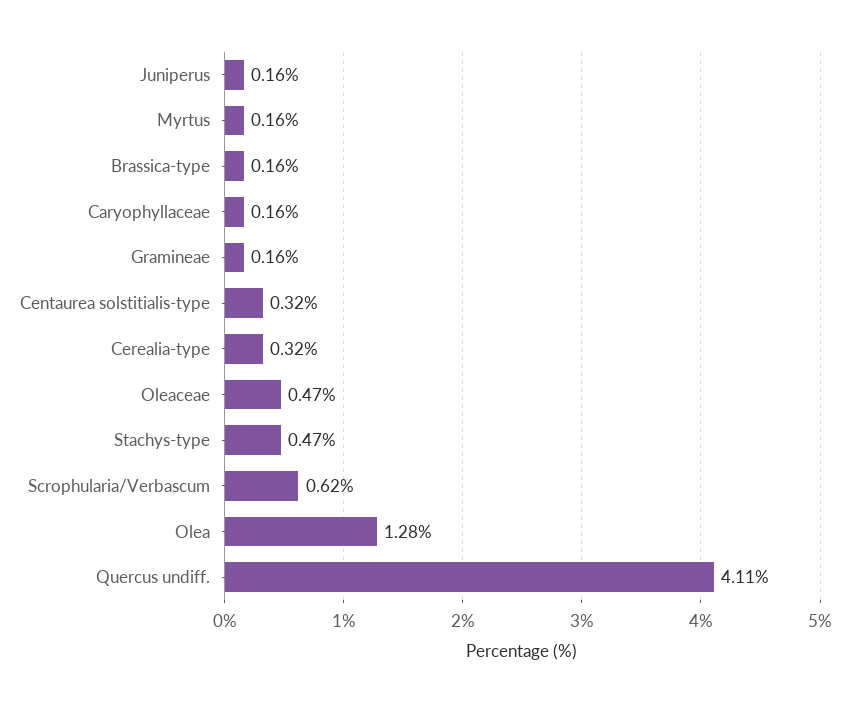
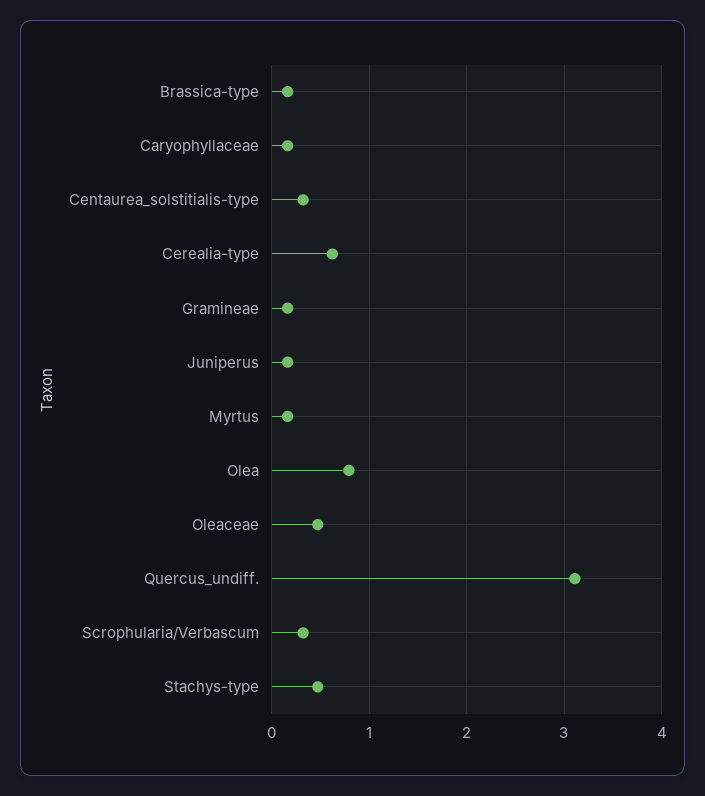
  {
    "Juniperus": 0.16,
    "Myrtus": 0.16,
    "Brassica-type": 0.16,
    "Caryophyllaceae": 0.16,
    "Gramineae": 0.16,
    "Centaurea solstitialis-type": 0.32,
-   "Cerealia-type": 0.32,
+   "Cerealia-type": 0.6,
    "Oleaceae": 0.47,
    "Stachys-type": 0.47,
-   "Scrophularia/Verbascum": 0.62,
+   "Scrophularia/Verbascum": 0.3,
-   "Olea": 1.28,
+   "Olea": 0.8,
-   "Quercus undiff.": 4.11
+   "Quercus undiff.": 3.1
  }

